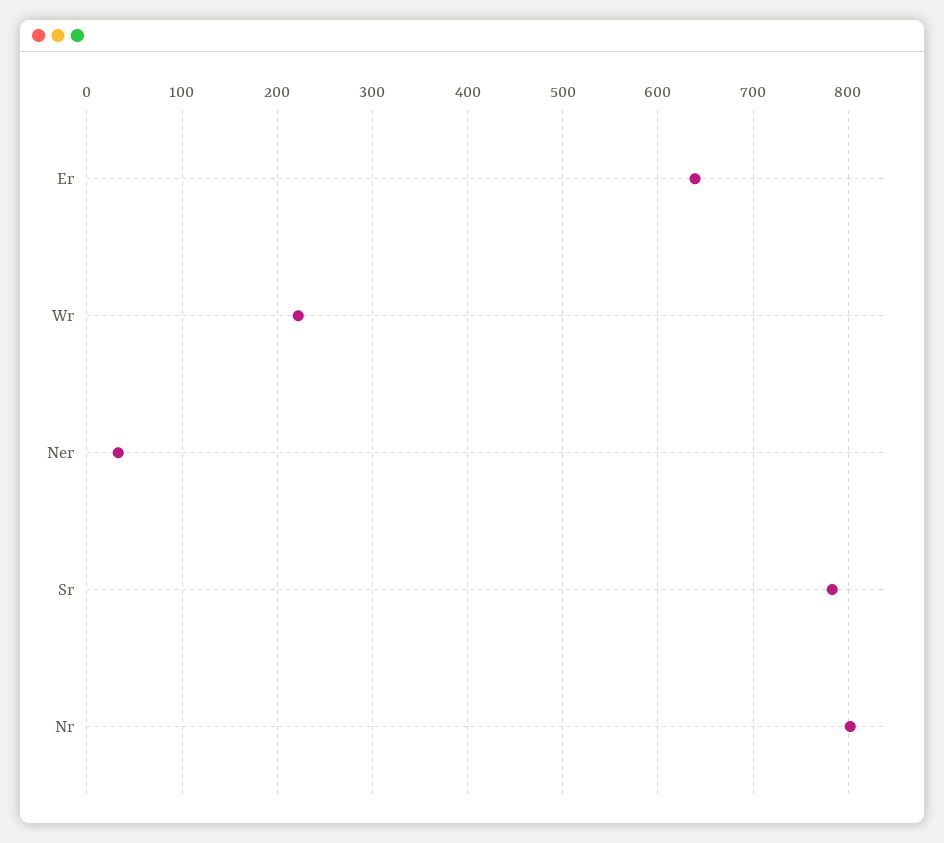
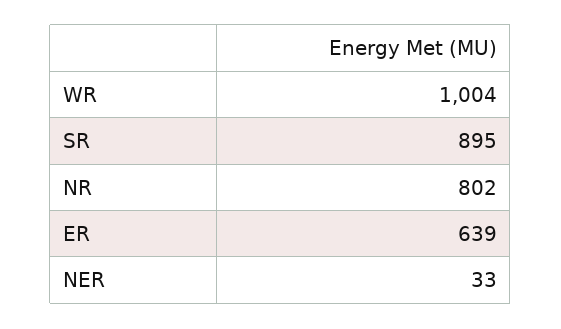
  {
    "Er": 639,
-   "Wr": 220,
+   "Wr": 1004,
    "Ner": 33,
-   "Sr": 780,
+   "Sr": 895,
    "Nr": 802
  }

